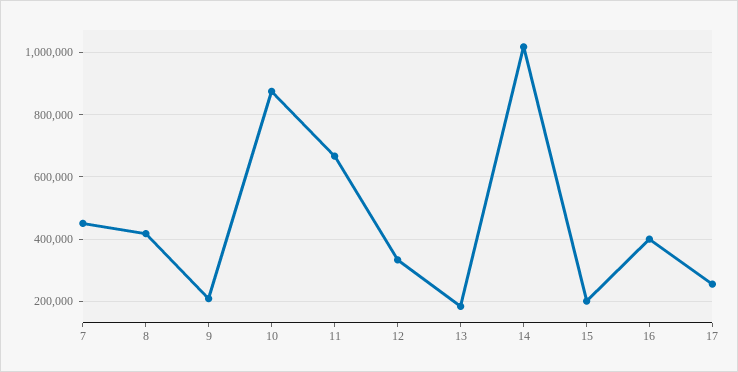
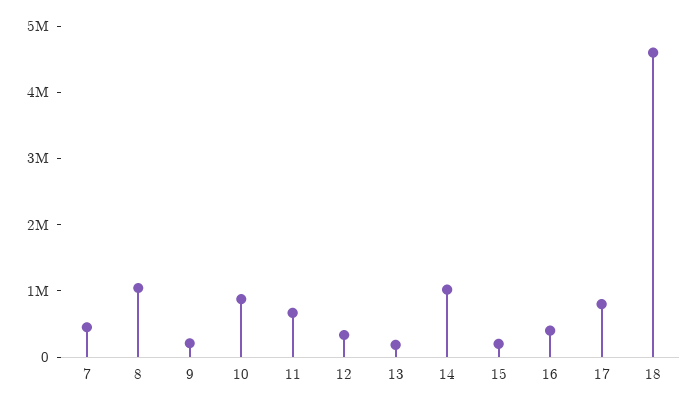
  {
    "7": 460000,
-   "8": 420000,
+   "8": 1000000,
    "9": 200000,
    "10": 880000,
    "11": 660000,
    "12": 340000,
    "13": 180000,
    "14": 1020000,
    "15": 200000,
    "16": 400000,
-   "17": 260000
+   "17": 800000,
+   "18": 4600000
  }

